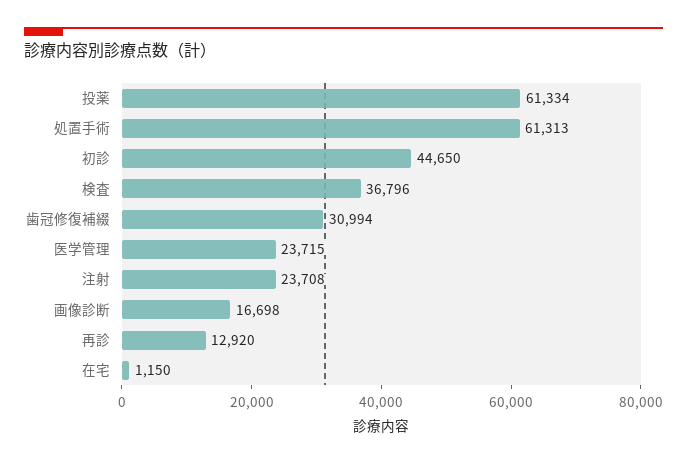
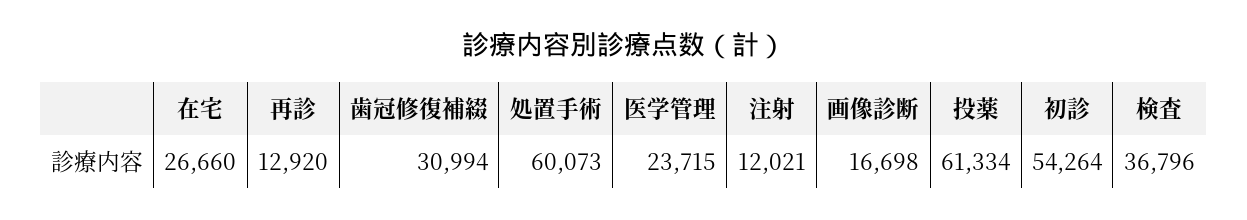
  {
    "投薬": 61334,
-   "処置手術": 61313,
+   "処置手術": 60073,
-   "初診": 44650,
+   "初診": 54264,
    "検査": 36796,
    "歯冠修復補綴": 30994,
    "医学管理": 23715,
-   "注射": 23708,
+   "注射": 12021,
    "画像診断": 16698,
    "再診": 12920,
-   "在宅": 1150
+   "在宅": 26660
  }

